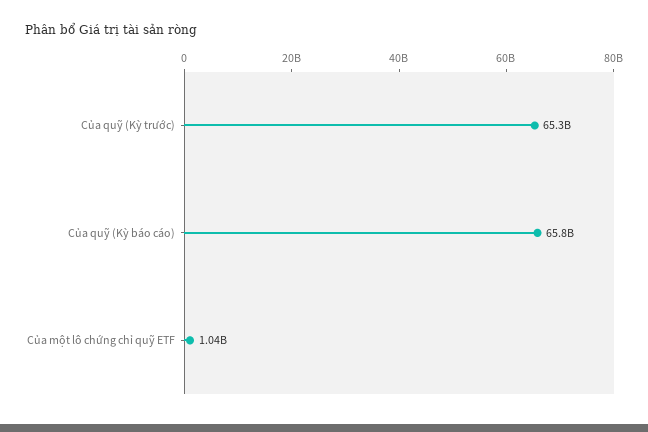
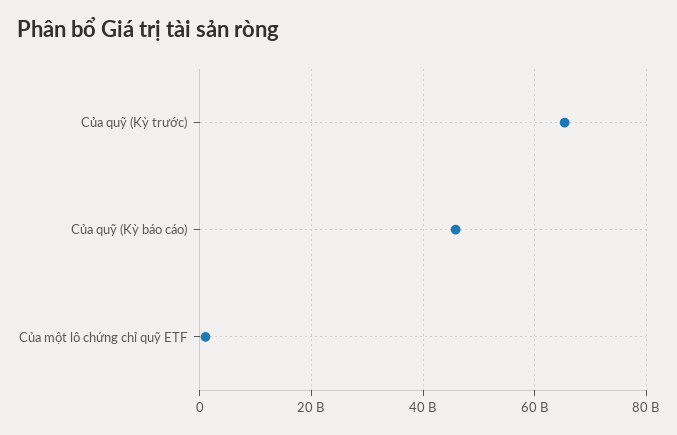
  {
    "Của quỹ (Kỳ trước)": 65300000000,
-   "Của quỹ (Kỳ báo cáo)": 65800000000,
+   "Của quỹ (Kỳ báo cáo)": 46000000000,
    "Của một lô chứng chỉ quỹ ETF": 1040000000
  }

